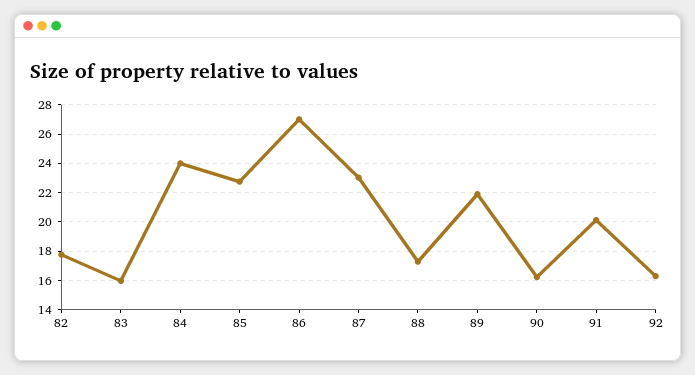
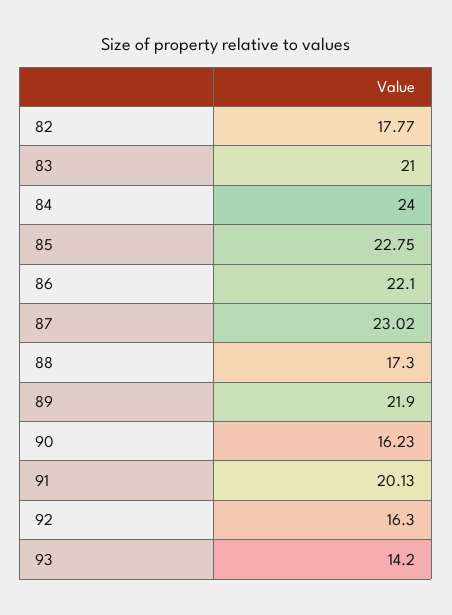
  {
    "82": 17.77,
-   "83": 16,
+   "83": 21,
    "84": 24,
    "85": 22.75,
-   "86": 27,
+   "86": 22.1,
    "87": 23.02,
    "88": 17.3,
    "89": 21.9,
    "90": 16.23,
    "91": 20.13,
-   "92": 16.3
+   "92": 16.3,
+   "93": 14.2
  }

